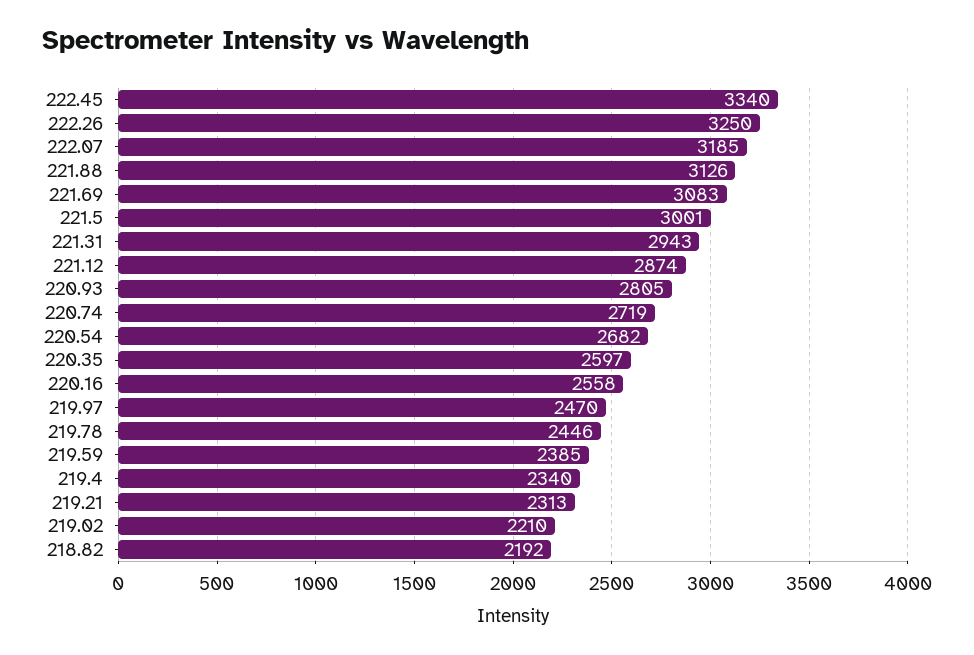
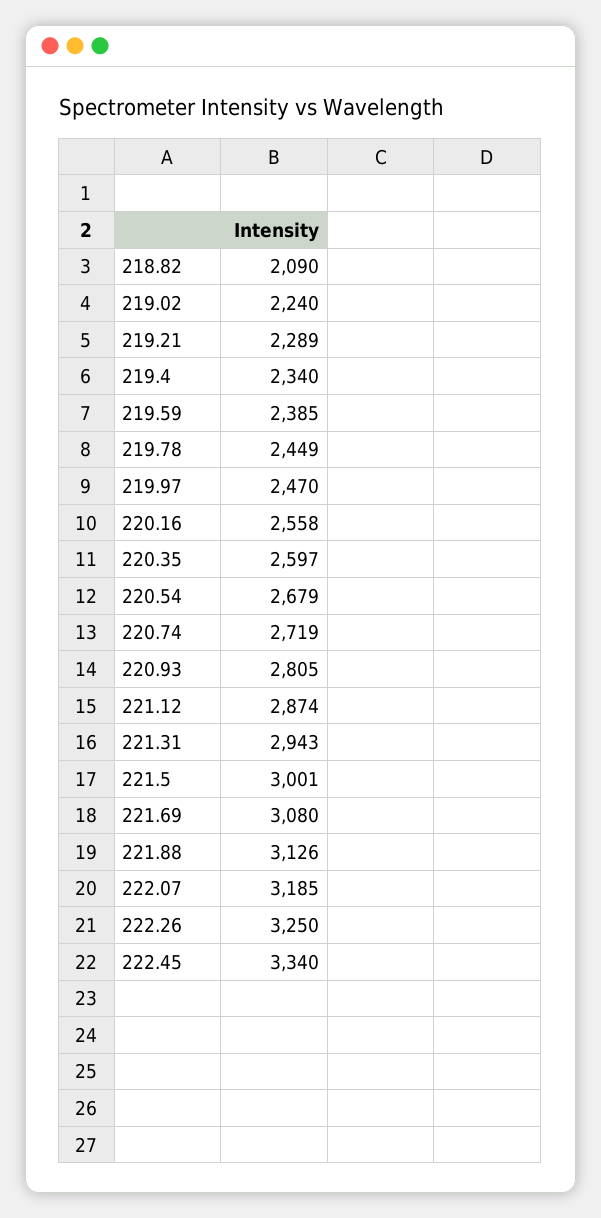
  {
    "222.45": 3340,
    "222.26": 3250,
    "222.07": 3185,
    "221.88": 3126,
-   "221.69": 3083,
+   "221.69": 3080,
    "221.5": 3001,
    "221.31": 2943,
    "221.12": 2874,
    "220.93": 2805,
    "220.74": 2719,
-   "220.54": 2682,
+   "220.54": 2679,
    "220.35": 2597,
    "220.16": 2558,
    "219.97": 2470,
-   "219.78": 2446,
+   "219.78": 2449,
    "219.59": 2385,
    "219.4": 2340,
-   "219.21": 2313,
+   "219.21": 2289,
-   "219.02": 2210,
+   "219.02": 2240,
-   "218.82": 2192
+   "218.82": 2090
  }

